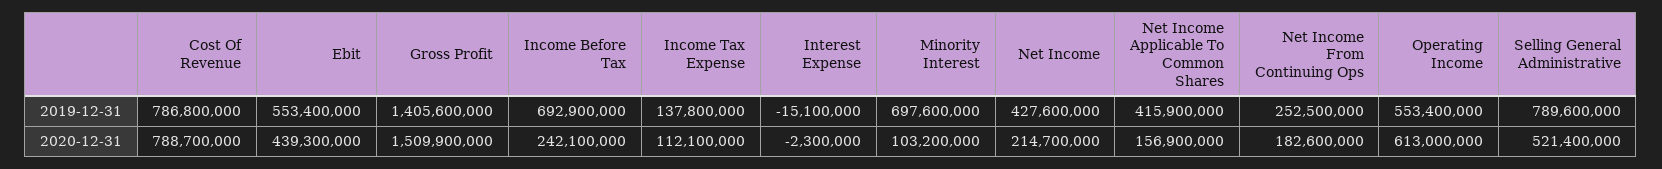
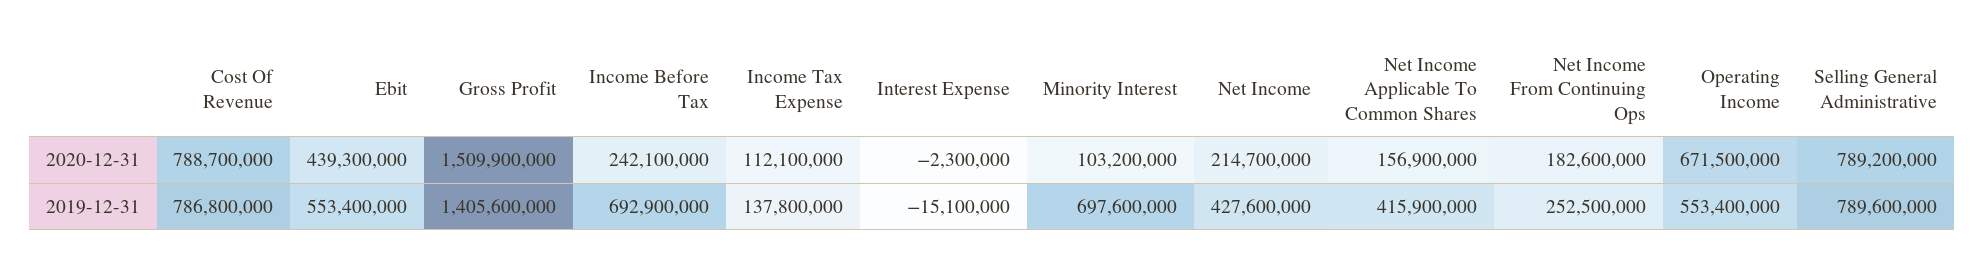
  {
    "Cost Of Revenue": {
      "2019-12-31": 786800000,
      "2020-12-31": 788700000
    },
    "Ebit": {
      "2019-12-31": 553400000,
      "2020-12-31": 439300000
    },
    "Gross Profit": {
      "2019-12-31": 1405600000,
      "2020-12-31": 1509900000
    },
    "Income Before Tax": {
      "2019-12-31": 692900000,
      "2020-12-31": 242100000
    },
    "Income Tax Expense": {
      "2019-12-31": 137800000,
      "2020-12-31": 112100000
    },
    "Interest Expense": {
      "2019-12-31": -15100000,
      "2020-12-31": -2300000
    },
    "Minority Interest": {
      "2019-12-31": 697600000,
      "2020-12-31": 103200000
    },
    "Net Income": {
      "2019-12-31": 427600000,
      "2020-12-31": 214700000
    },
    "Net Income Applicable To Common Shares": {
      "2019-12-31": 415900000,
      "2020-12-31": 156900000
    },
    "Net Income From Continuing Ops": {
      "2019-12-31": 252500000,
      "2020-12-31": 182600000
    },
    "Operating Income": {
      "2019-12-31": 553400000,
-     "2020-12-31": 613000000
+     "2020-12-31": 671500000
    },
    "Selling General Administrative": {
      "2019-12-31": 789600000,
-     "2020-12-31": 521400000
+     "2020-12-31": 789200000
    }
  }

